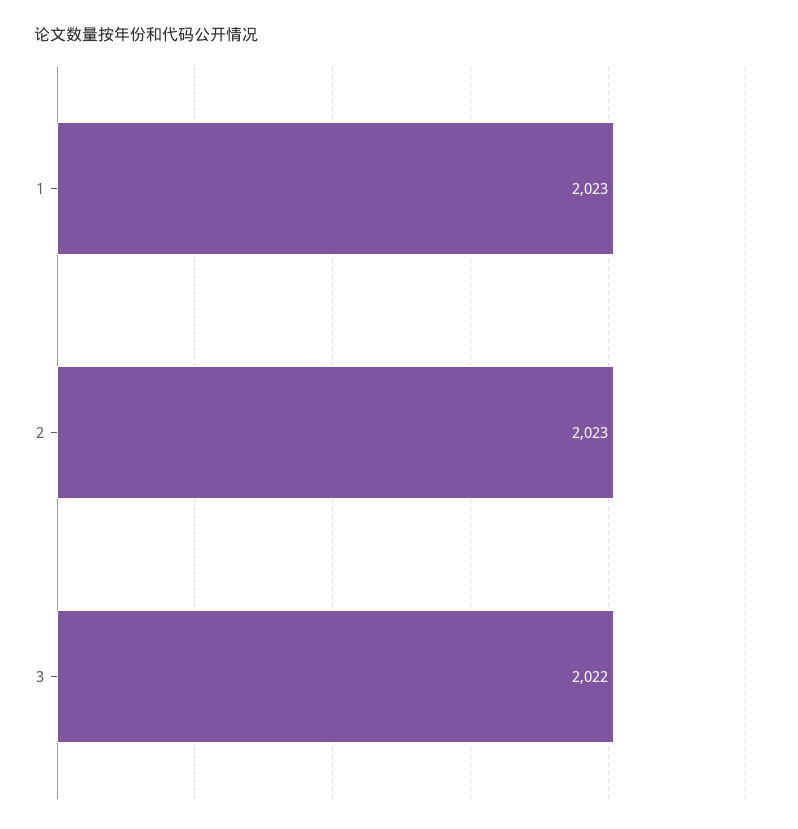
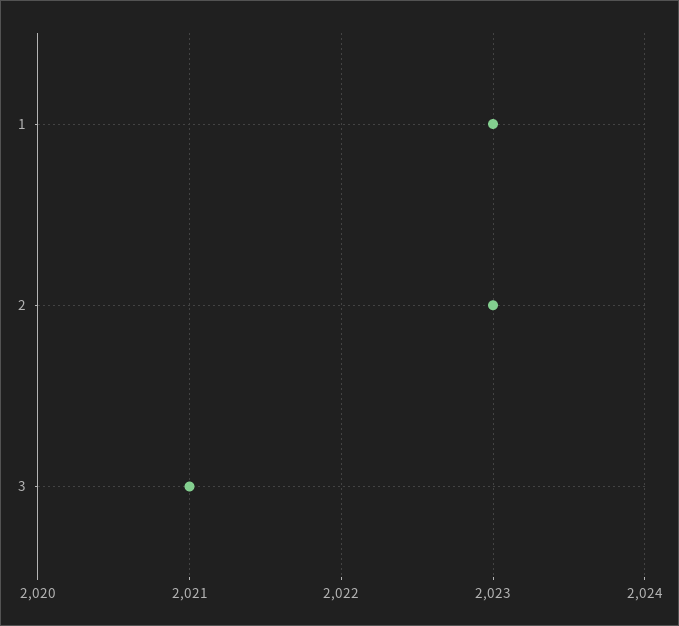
  {
    "1": 2023,
    "2": 2023,
-   "3": 2022
+   "3": 2021
  }

